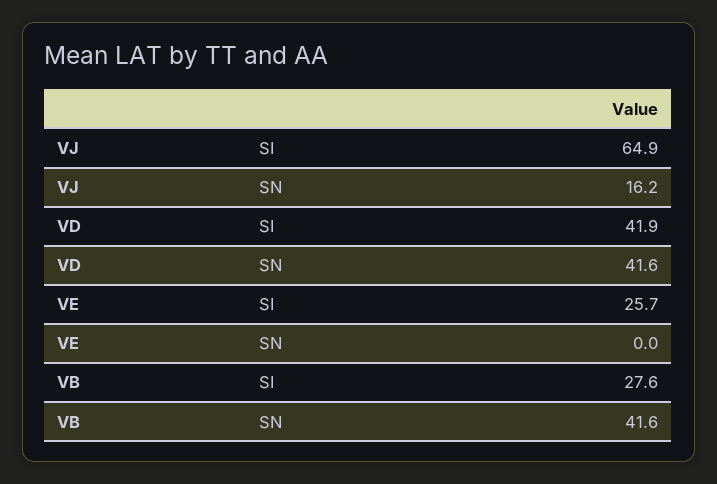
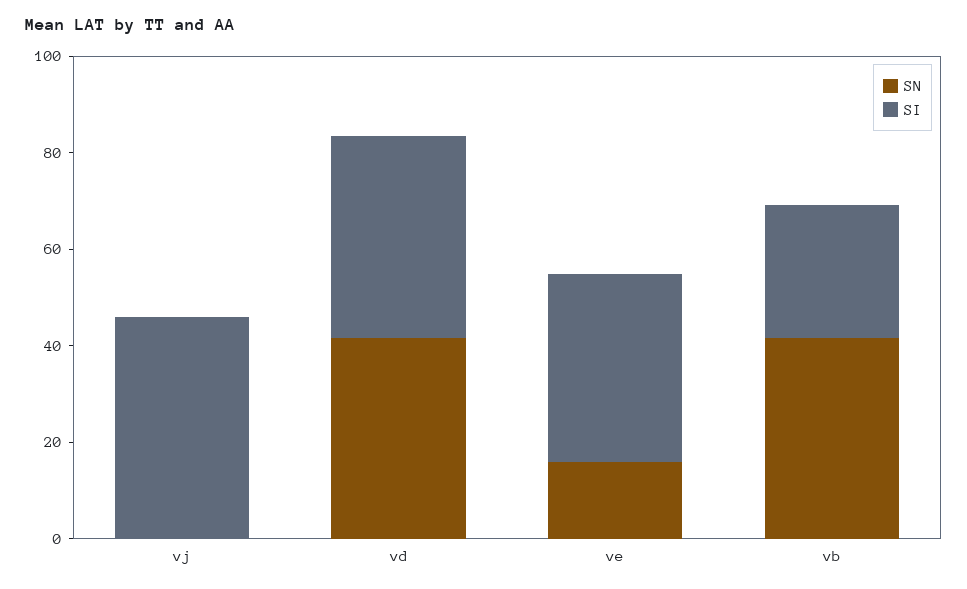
  {
    "SI": {
-     "VJ": 64.9,
+     "VJ": 45,
      "VD": 41.9,
-     "VE": 25.7,
+     "VE": 40,
      "VB": 27.6
    },
    "SN": {
-     "VJ": 16.2,
+     "VJ": 0,
      "VD": 41.6,
-     "VE": 0,
+     "VE": 15,
      "VB": 41.6
    }
  }

